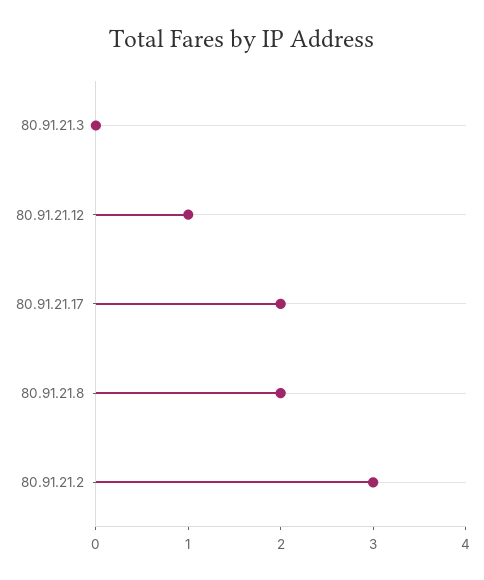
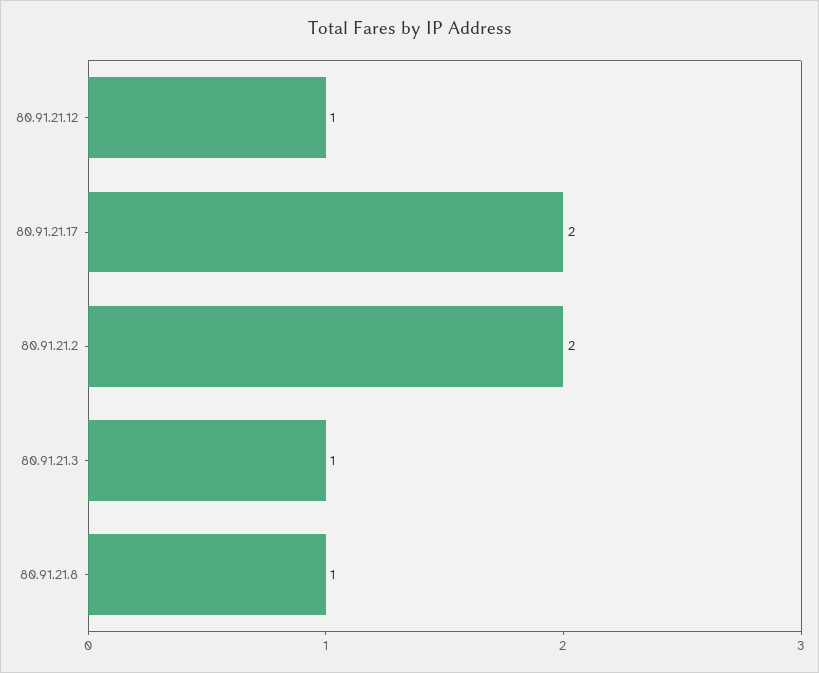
  {
-   "80.91.21.3": 0,
+   "80.91.21.3": 1,
    "80.91.21.12": 1,
    "80.91.21.17": 2,
-   "80.91.21.8": 2,
+   "80.91.21.8": 1,
-   "80.91.21.2": 3
+   "80.91.21.2": 2
  }

